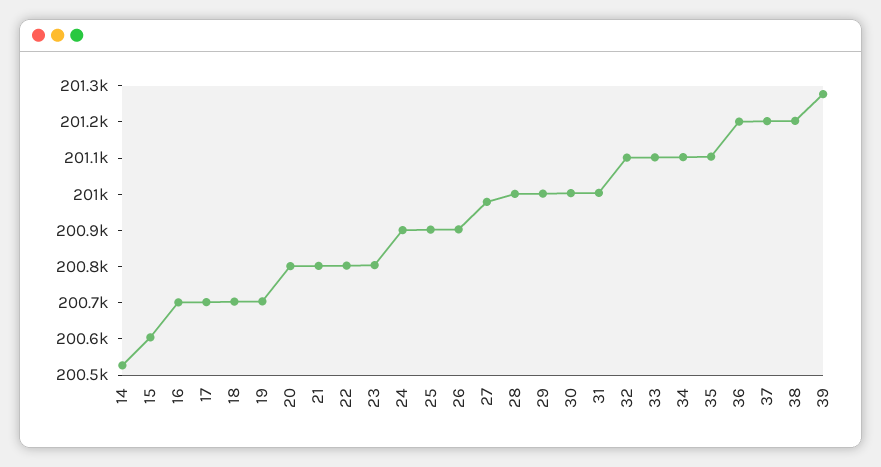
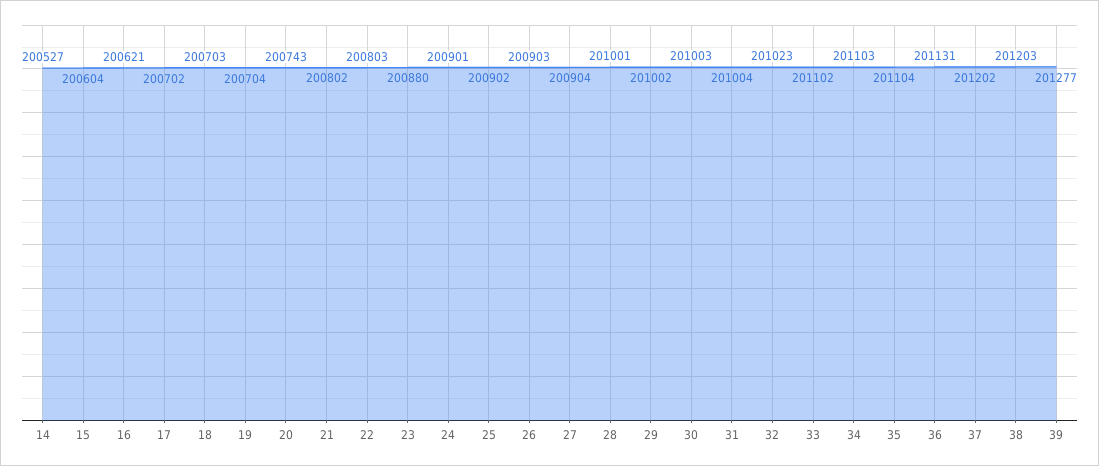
  {
    "14": 200527,
    "15": 200604,
-   "16": 200700,
+   "16": 200621,
    "17": 200702,
    "18": 200703,
    "19": 200704,
-   "20": 200800,
+   "20": 200743,
    "21": 200802,
    "22": 200803,
-   "23": 200800,
+   "23": 200880,
    "24": 200901,
    "25": 200902,
    "26": 200903,
-   "27": 200975,
+   "27": 200904,
    "28": 201001,
    "29": 201002,
    "30": 201003,
    "31": 201004,
-   "32": 201100,
+   "32": 201023,
    "33": 201102,
    "34": 201103,
    "35": 201104,
-   "36": 201200,
+   "36": 201131,
    "37": 201202,
    "38": 201203,
    "39": 201277
  }

